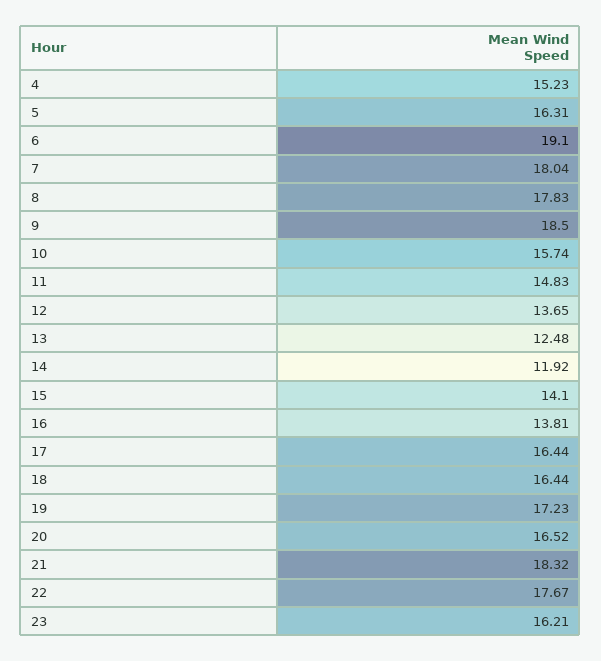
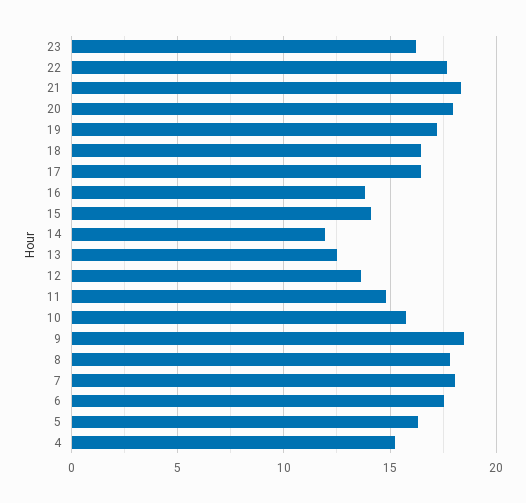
  {
    "4": 15.23,
    "5": 16.31,
-   "6": 19.1,
+   "6": 17.5,
    "7": 18.04,
    "8": 17.83,
    "9": 18.5,
    "10": 15.74,
    "11": 14.83,
    "12": 13.65,
    "13": 12.48,
    "14": 11.92,
    "15": 14.1,
    "16": 13.81,
    "17": 16.44,
    "18": 16.44,
    "19": 17.23,
-   "20": 16.52,
+   "20": 18,
    "21": 18.32,
    "22": 17.67,
    "23": 16.21
  }

